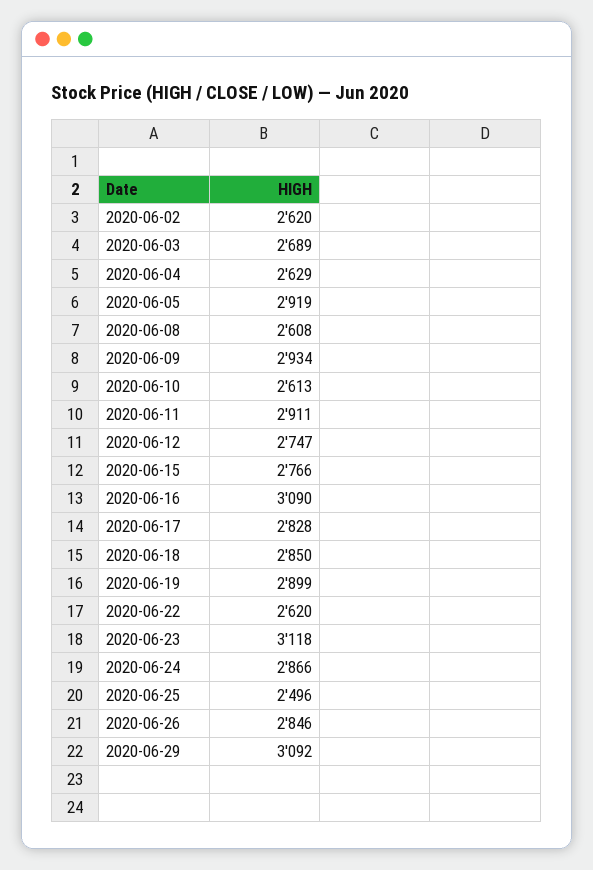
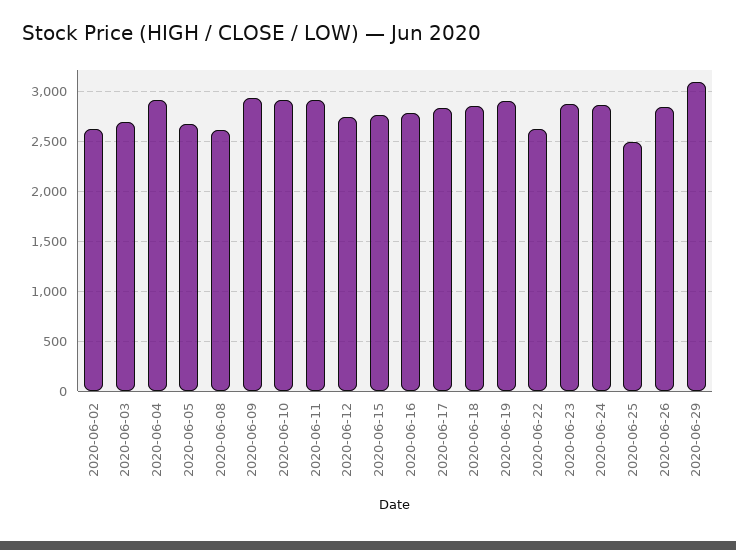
  {
    "2020-06-02": 2620,
    "2020-06-03": 2689,
-   "2020-06-04": 2629,
+   "2020-06-04": 2900,
-   "2020-06-05": 2919,
+   "2020-06-05": 2700,
    "2020-06-08": 2608,
    "2020-06-09": 2934,
-   "2020-06-10": 2613,
+   "2020-06-10": 2900,
    "2020-06-11": 2911,
    "2020-06-12": 2747,
    "2020-06-15": 2766,
-   "2020-06-16": 3090,
+   "2020-06-16": 2800,
    "2020-06-17": 2828,
    "2020-06-18": 2850,
    "2020-06-19": 2899,
    "2020-06-22": 2620,
-   "2020-06-23": 3118,
+   "2020-06-23": 2900,
    "2020-06-24": 2866,
    "2020-06-25": 2496,
    "2020-06-26": 2846,
    "2020-06-29": 3092
  }

